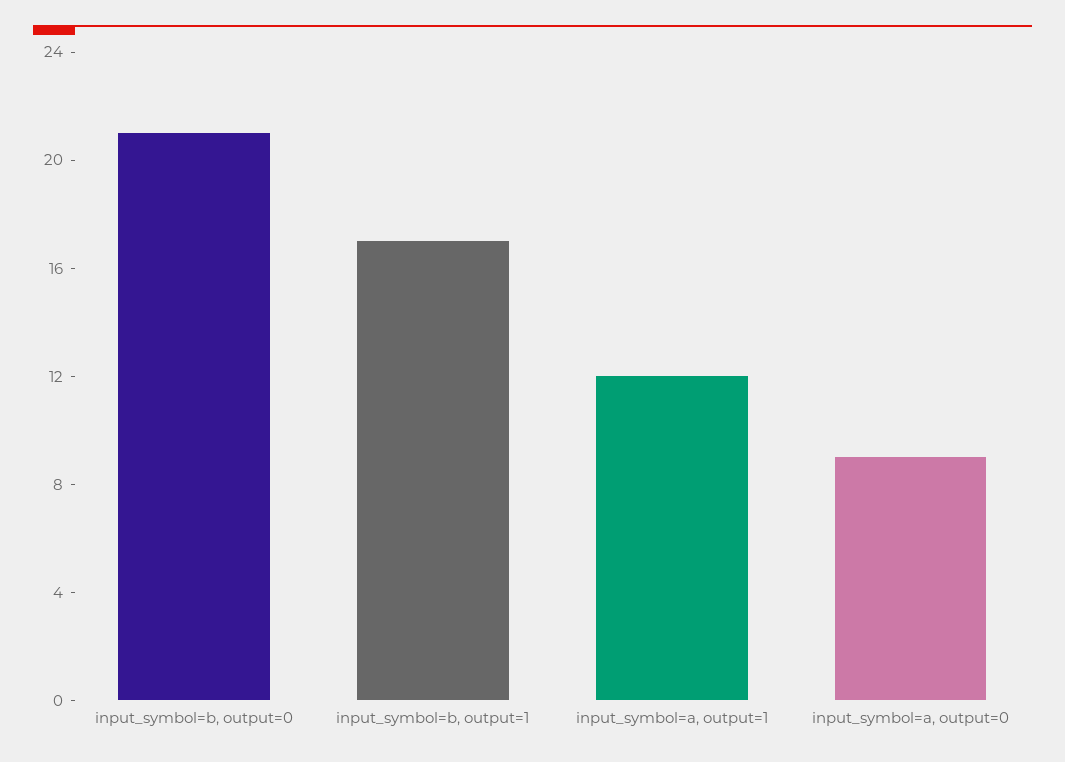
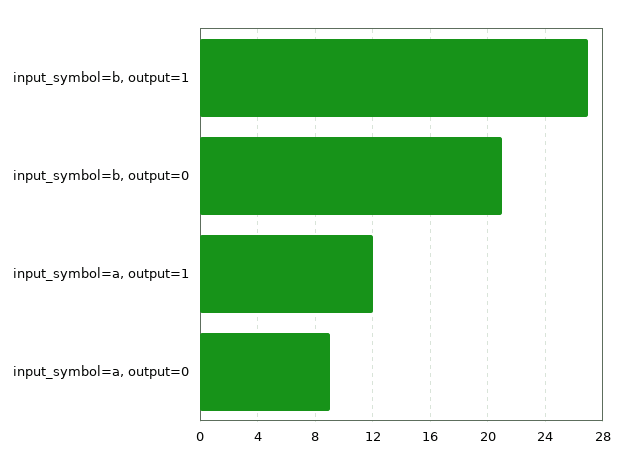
  {
    "input_symbol=b, output=0": 21,
-   "input_symbol=b, output=1": 17,
+   "input_symbol=b, output=1": 27,
    "input_symbol=a, output=1": 12,
    "input_symbol=a, output=0": 9
  }

